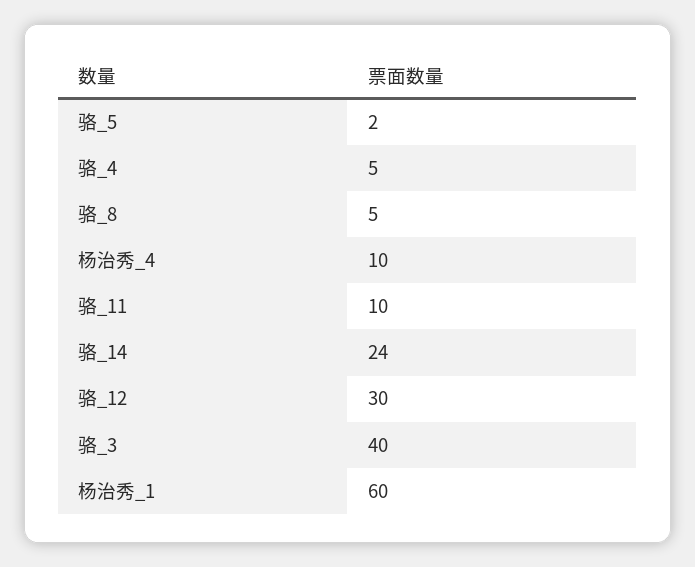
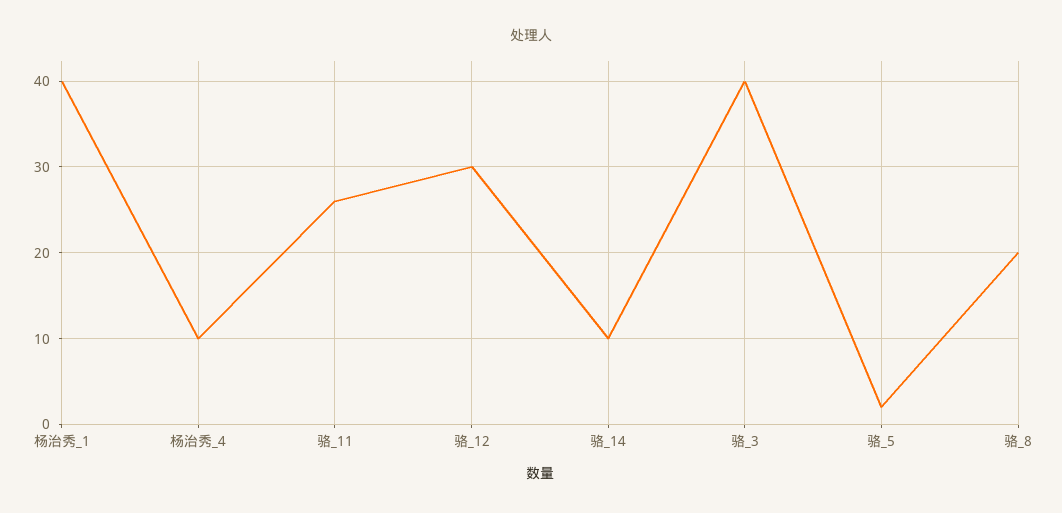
  {
    "骆_5": 2,
-   "骆_4": 5,
-   "骆_8": 5,
+   "骆_8": 20,
    "杨治秀_4": 10,
-   "骆_11": 10,
+   "骆_11": 26,
-   "骆_14": 24,
+   "骆_14": 10,
    "骆_12": 30,
    "骆_3": 40,
-   "杨治秀_1": 60
+   "杨治秀_1": 40
  }

